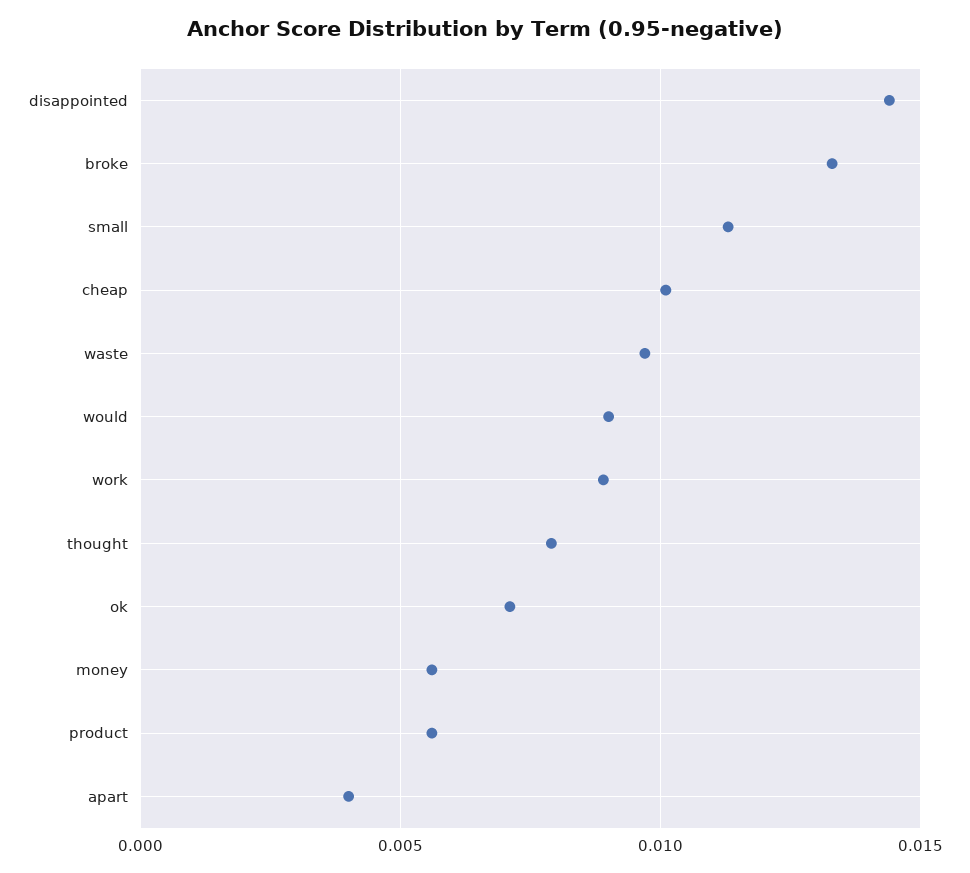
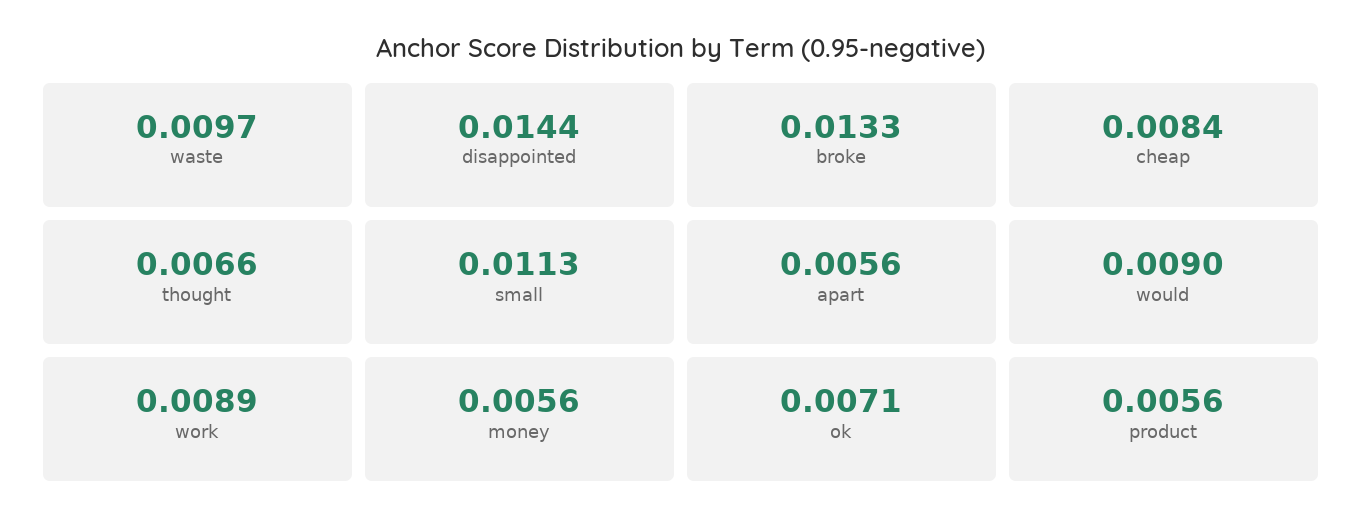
  {
    "disappointed": 0.0144,
    "broke": 0.0133,
    "small": 0.0113,
-   "cheap": 0.01,
+   "cheap": 0.0084,
    "waste": 0.0097,
    "would": 0.009,
    "work": 0.0089,
-   "thought": 0.008,
+   "thought": 0.0066,
    "ok": 0.0071,
    "money": 0.0056,
    "product": 0.0056,
-   "apart": 0.004
+   "apart": 0.0056
  }

